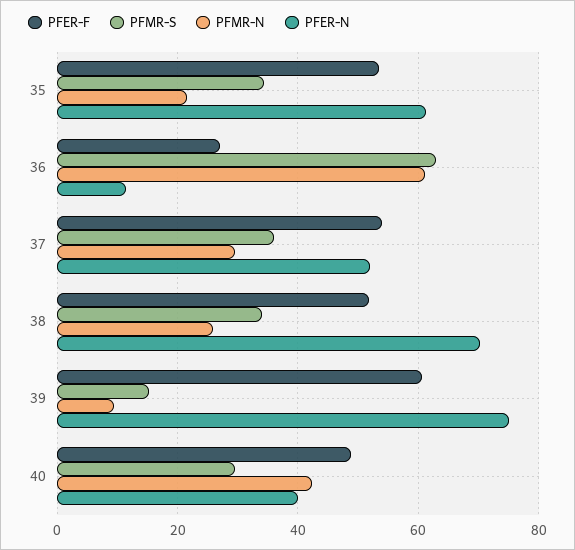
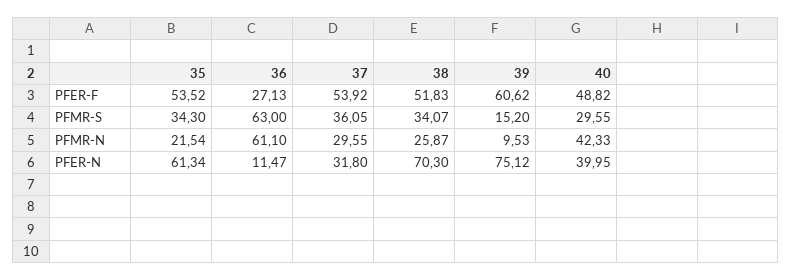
  {
    "PFER-F": {
      "35": 53.52,
      "36": 27.13,
      "37": 53.92,
      "38": 51.83,
      "39": 60.62,
      "40": 48.82
    },
    "PFMR-S": {
      "35": 34.3,
      "36": 63,
      "37": 36.05,
      "38": 34.07,
      "39": 15.2,
      "40": 29.55
    },
    "PFMR-N": {
      "35": 21.54,
      "36": 61.1,
      "37": 29.55,
      "38": 25.87,
      "39": 9.53,
      "40": 42.33
    },
    "PFER-N": {
      "35": 61.34,
      "36": 11.47,
-     "37": 52,
+     "37": 31.8,
      "38": 70.3,
      "39": 75.12,
      "40": 39.95
    }
  }

